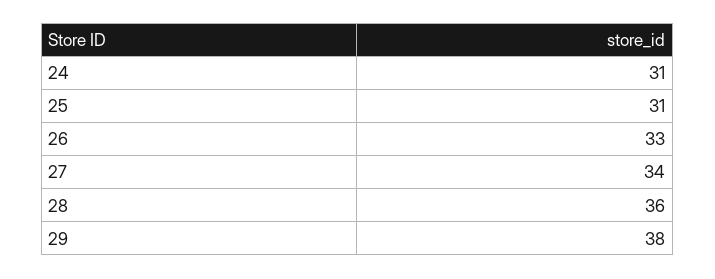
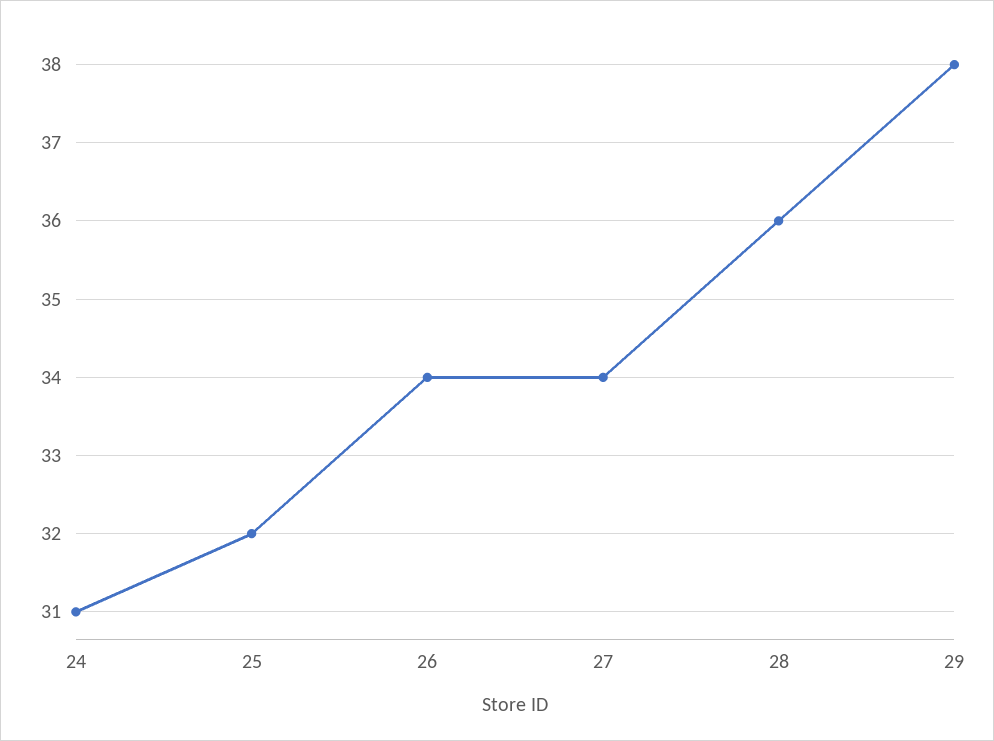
  {
    "24": 31,
-   "25": 31,
+   "25": 32,
-   "26": 33,
+   "26": 34,
    "27": 34,
    "28": 36,
    "29": 38
  }

